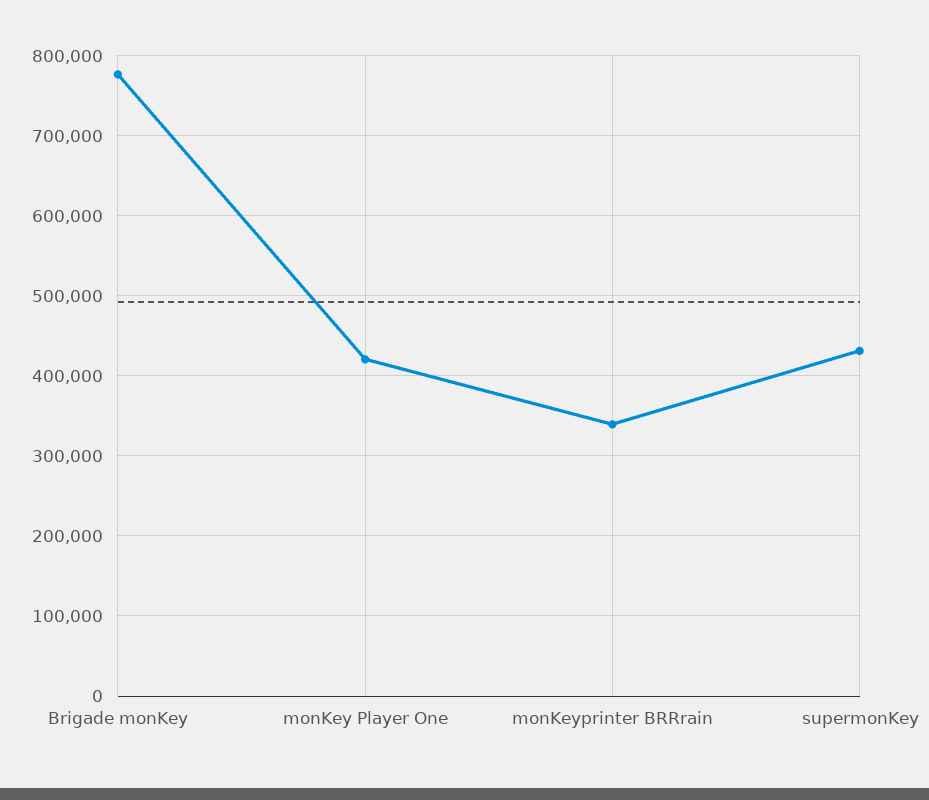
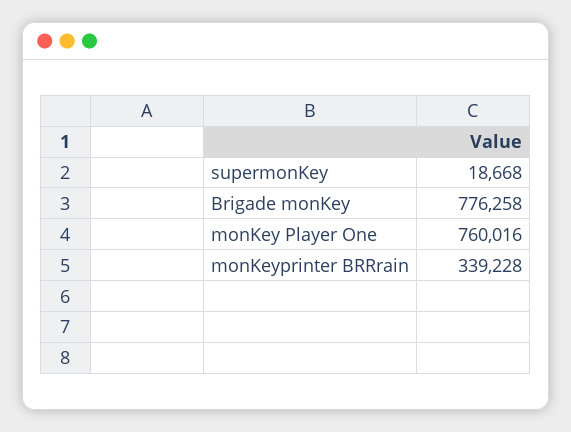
  {
    "Brigade monKey": 776258,
-   "monKey Player One": 420000,
+   "monKey Player One": 760016,
    "monKeyprinter BRRrain": 339228,
-   "supermonKey": 430000
+   "supermonKey": 18668
  }

